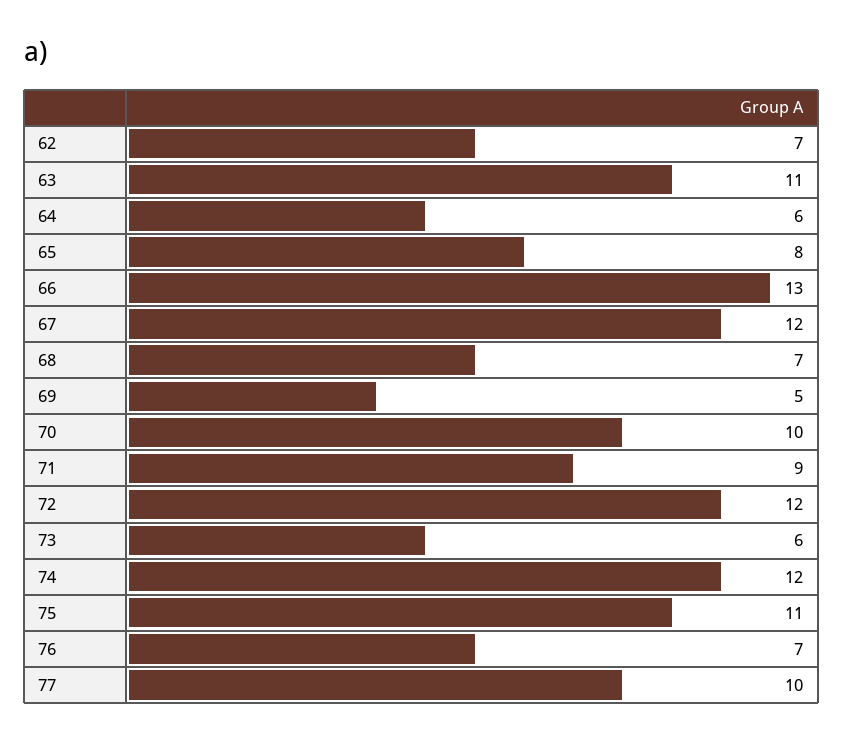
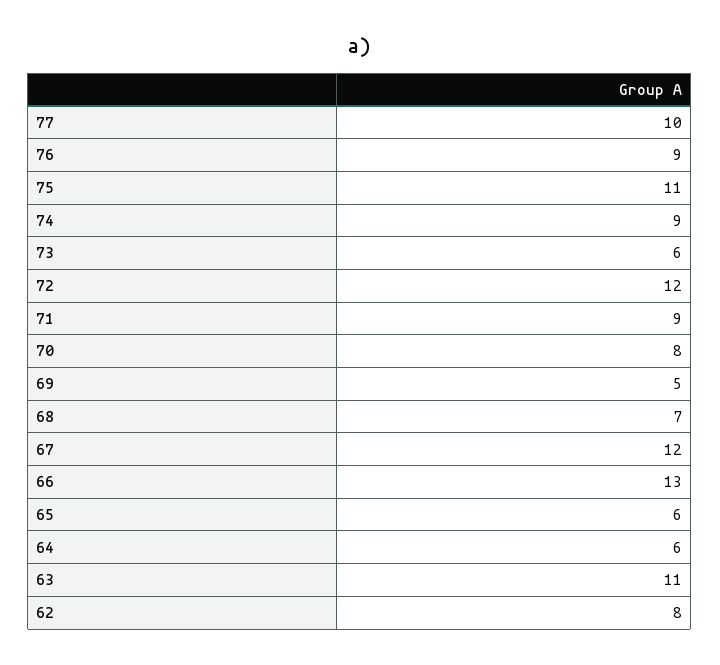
  {
-   "62": 7,
+   "62": 8,
    "63": 11,
    "64": 6,
-   "65": 8,
+   "65": 6,
    "66": 13,
    "67": 12,
    "68": 7,
    "69": 5,
-   "70": 10,
+   "70": 8,
    "71": 9,
    "72": 12,
    "73": 6,
-   "74": 12,
+   "74": 9,
    "75": 11,
-   "76": 7,
+   "76": 9,
    "77": 10
  }

